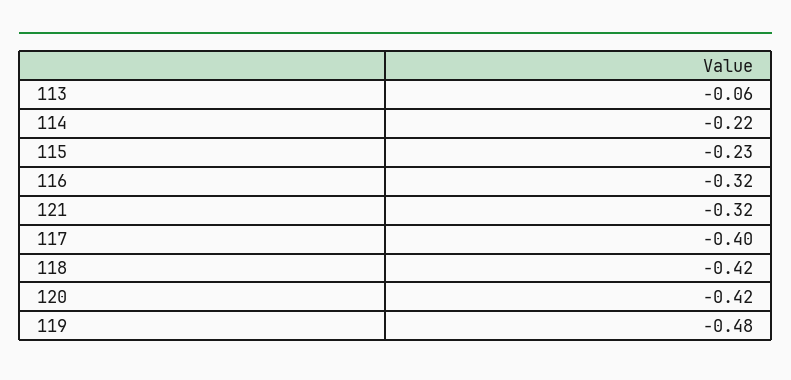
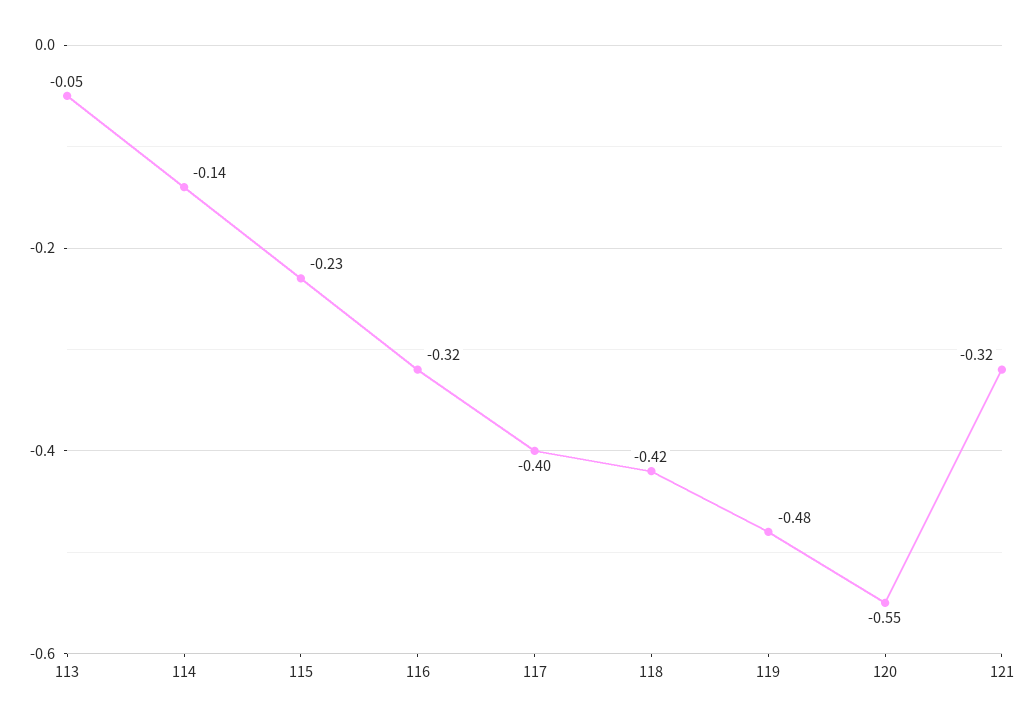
  {
-   "113": -0.06,
+   "113": -0.05,
-   "114": -0.22,
+   "114": -0.14,
    "115": -0.23,
    "116": -0.32,
    "121": -0.32,
    "117": -0.4,
    "118": -0.42,
-   "120": -0.42,
+   "120": -0.55,
    "119": -0.48
  }

